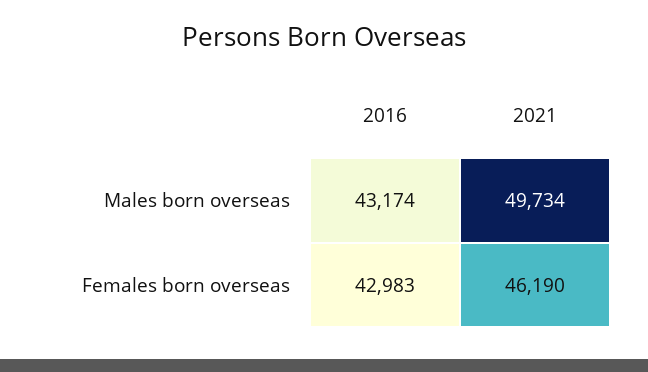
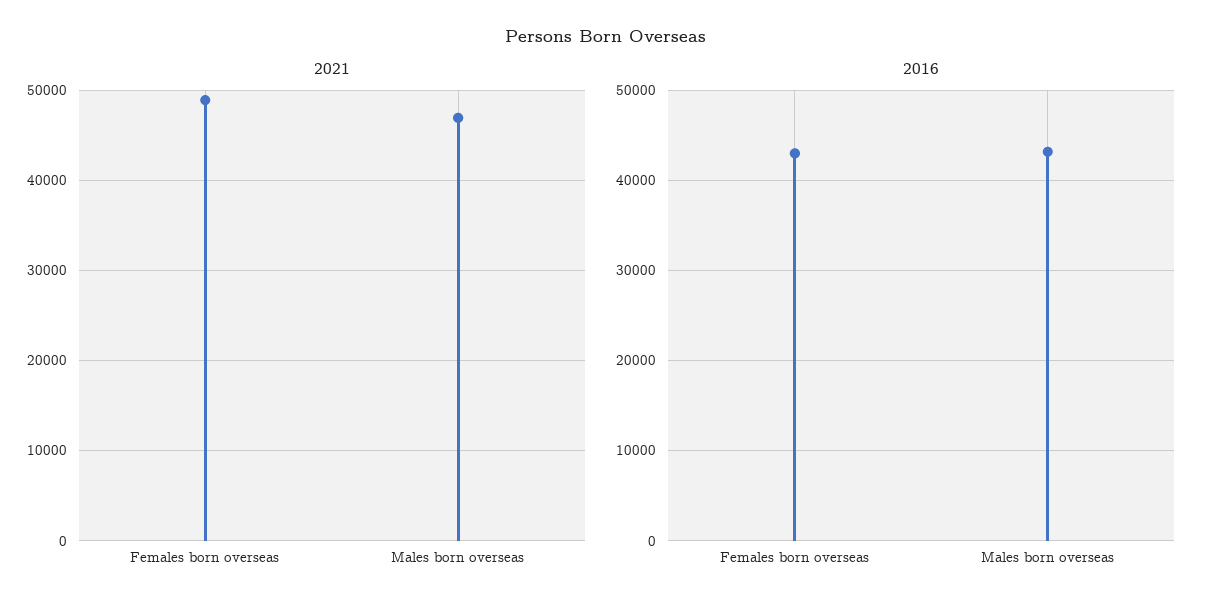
  {
    "2016": {
      "Males born overseas": 43174,
      "Females born overseas": 42983
    },
    "2021": {
-     "Males born overseas": 49734,
+     "Males born overseas": 47000,
-     "Females born overseas": 46190
+     "Females born overseas": 49000
    }
  }

